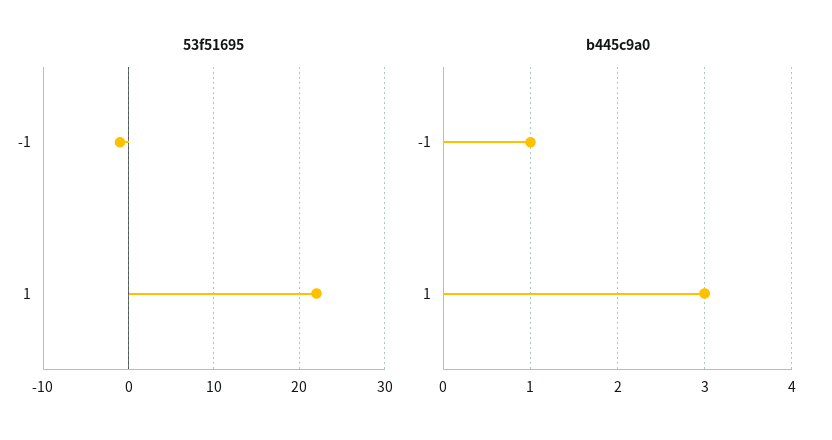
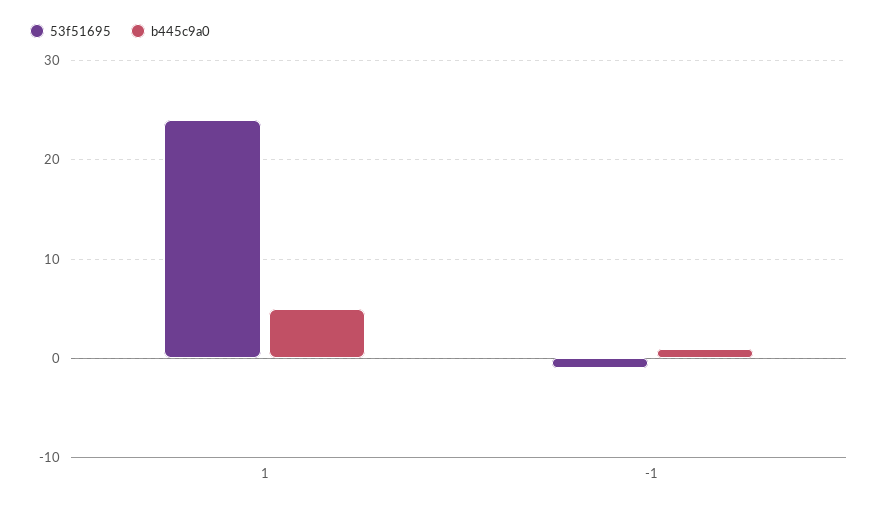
  {
    "53f51695": {
      "-1": -1,
-     "1": 22
+     "1": 24
    },
    "b445c9a0": {
      "-1": 1,
-     "1": 3
+     "1": 5
    }
  }

